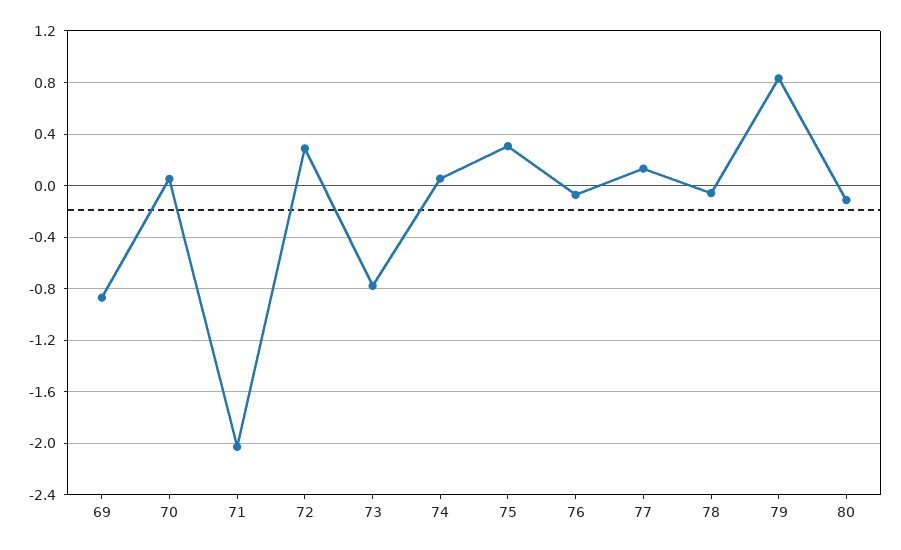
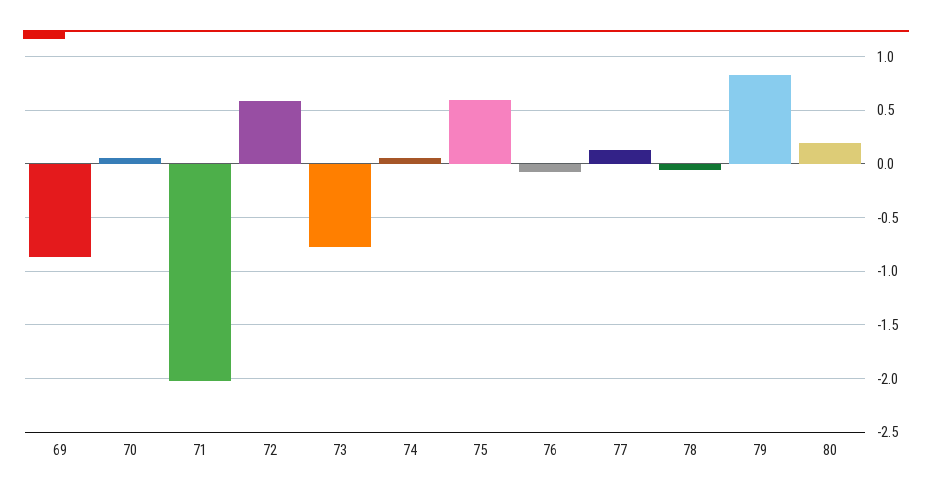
  {
    "69": -0.85,
    "70": 0.05,
    "71": -2.05,
-   "72": 0.3,
+   "72": 0.6,
    "73": -0.8,
    "74": 0.05,
-   "75": 0.3,
+   "75": 0.6,
    "76": -0.05,
    "77": 0.15,
    "78": -0.05,
    "79": 0.85,
-   "80": -0.1
+   "80": 0.2
  }

